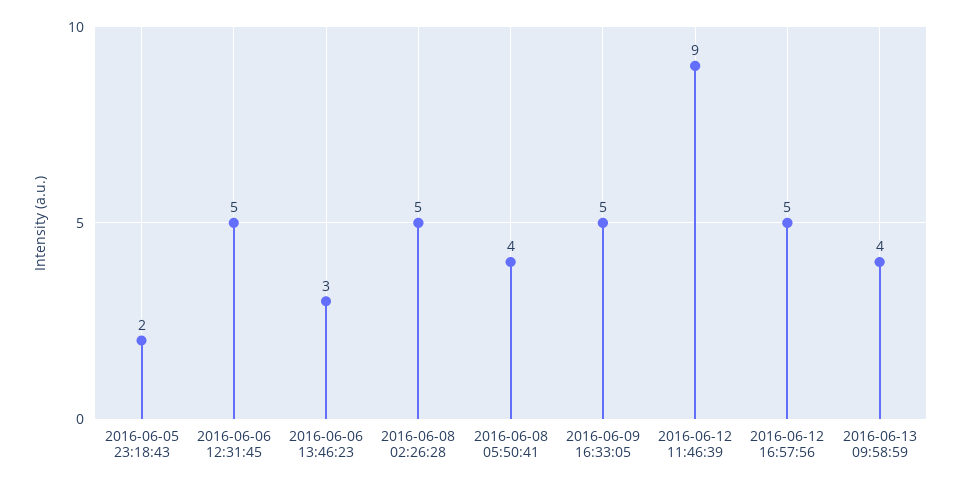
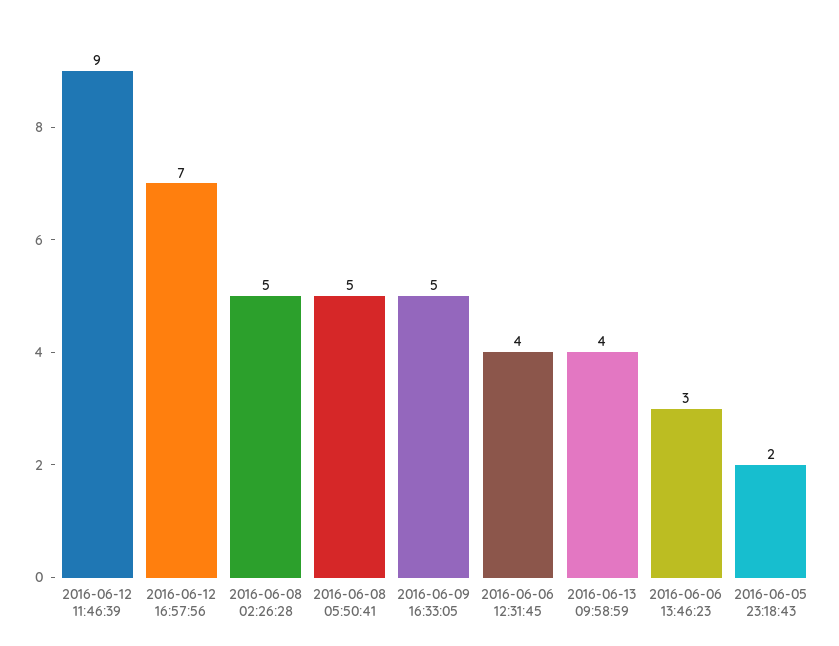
  {
    "2016-06-05 23:18:43": 2,
-   "2016-06-06 12:31:45": 5,
+   "2016-06-06 12:31:45": 4,
    "2016-06-06 13:46:23": 3,
    "2016-06-08 02:26:28": 5,
-   "2016-06-08 05:50:41": 4,
+   "2016-06-08 05:50:41": 5,
    "2016-06-09 16:33:05": 5,
    "2016-06-12 11:46:39": 9,
-   "2016-06-12 16:57:56": 5,
+   "2016-06-12 16:57:56": 7,
    "2016-06-13 09:58:59": 4
  }

